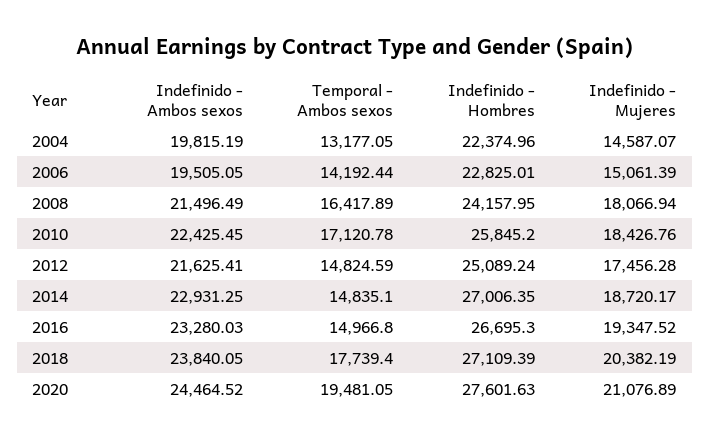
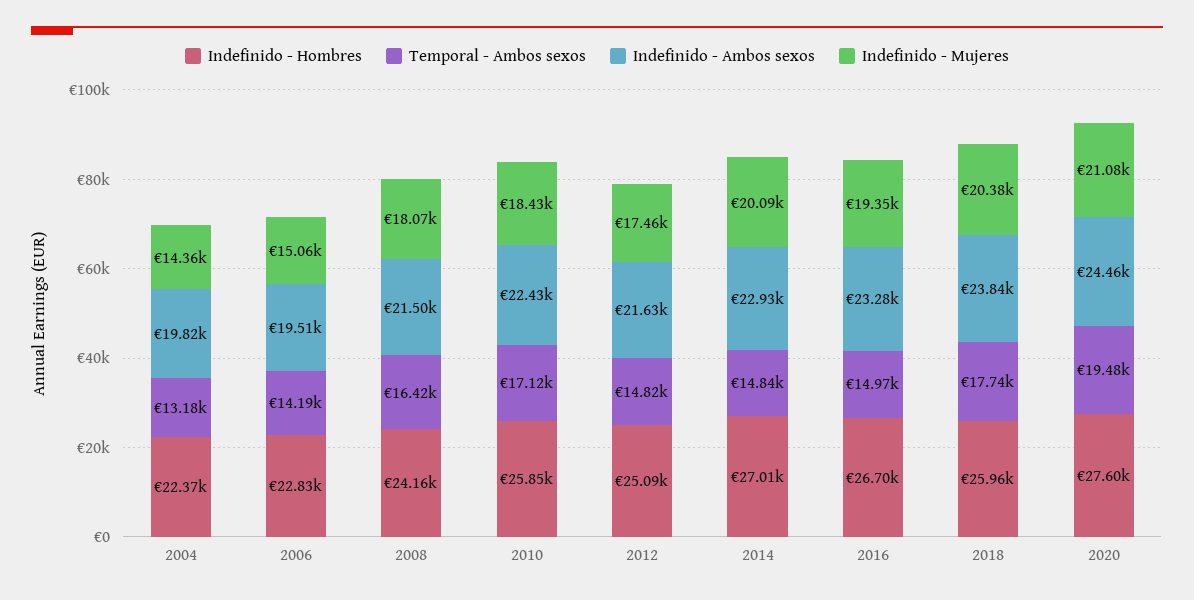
  {
    "Indefinido - Ambos sexos": {
      "2004": 19815.19,
      "2006": 19505.05,
      "2008": 21496.49,
      "2010": 22425.45,
      "2012": 21625.41,
      "2014": 22931.25,
      "2016": 23280.03,
      "2018": 23840.05,
      "2020": 24464.52
    },
    "Temporal - Ambos sexos": {
      "2004": 13177.05,
      "2006": 14192.44,
      "2008": 16417.89,
      "2010": 17120.78,
      "2012": 14824.59,
      "2014": 14835.1,
      "2016": 14966.8,
      "2018": 17739.4,
      "2020": 19481.05
    },
    "Indefinido - Hombres": {
      "2004": 22374.96,
      "2006": 22825.01,
      "2008": 24157.95,
      "2010": 25845.2,
      "2012": 25089.24,
      "2014": 27006.35,
      "2016": 26695.3,
-     "2018": 27109.39,
+     "2018": 25960,
      "2020": 27601.63
    },
    "Indefinido - Mujeres": {
-     "2004": 14587.07,
+     "2004": 14360,
      "2006": 15061.39,
      "2008": 18066.94,
      "2010": 18426.76,
      "2012": 17456.28,
-     "2014": 18720.17,
+     "2014": 20090,
      "2016": 19347.52,
      "2018": 20382.19,
      "2020": 21076.89
    }
  }

